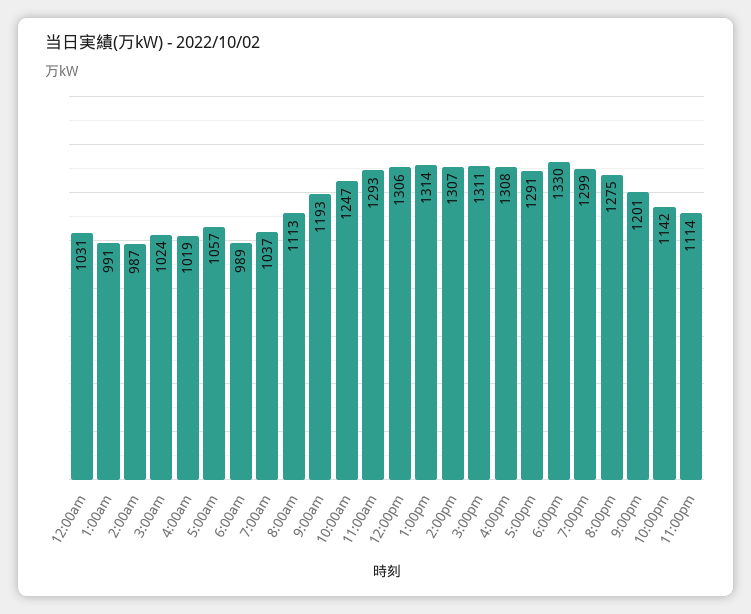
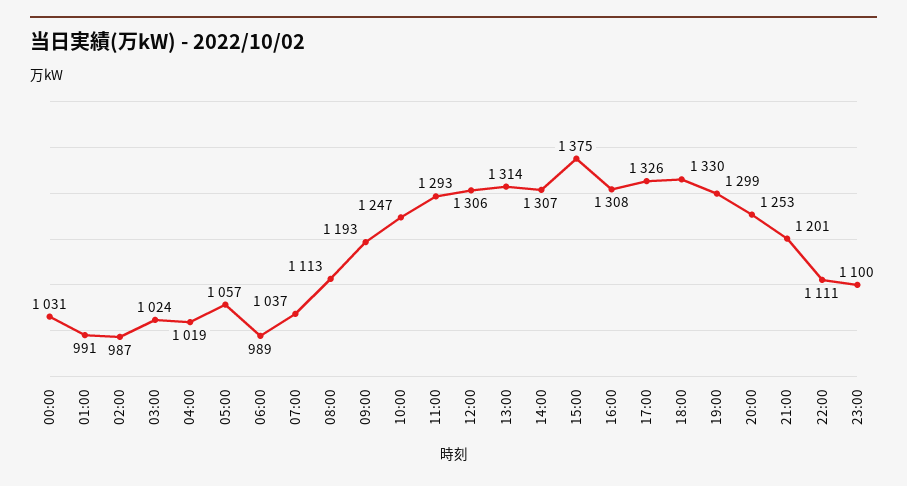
  {
    "12:00am": 1031,
    "1:00am": 991,
    "2:00am": 987,
    "3:00am": 1024,
    "4:00am": 1019,
    "5:00am": 1057,
    "6:00am": 989,
    "7:00am": 1037,
    "8:00am": 1113,
    "9:00am": 1193,
    "10:00am": 1247,
    "11:00am": 1293,
    "12:00pm": 1306,
    "1:00pm": 1314,
    "2:00pm": 1307,
-   "3:00pm": 1311,
+   "3:00pm": 1375,
    "4:00pm": 1308,
-   "5:00pm": 1291,
+   "5:00pm": 1326,
    "6:00pm": 1330,
    "7:00pm": 1299,
-   "8:00pm": 1275,
+   "8:00pm": 1253,
    "9:00pm": 1201,
-   "10:00pm": 1142,
+   "10:00pm": 1111,
-   "11:00pm": 1114
+   "11:00pm": 1100
  }

